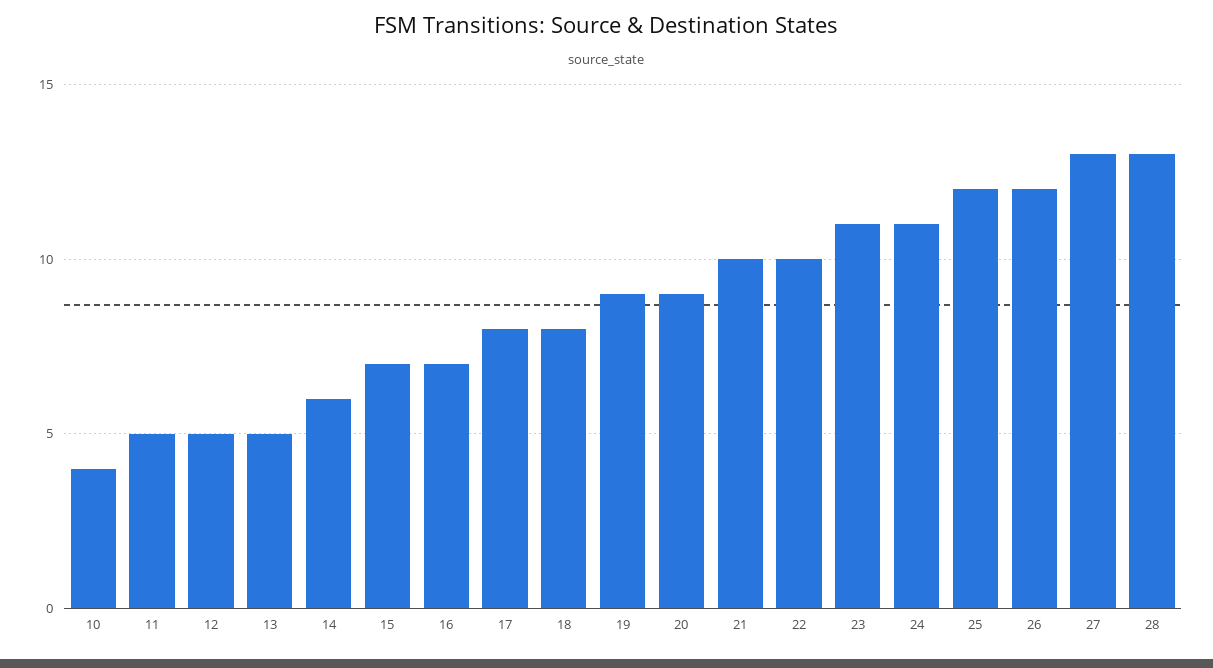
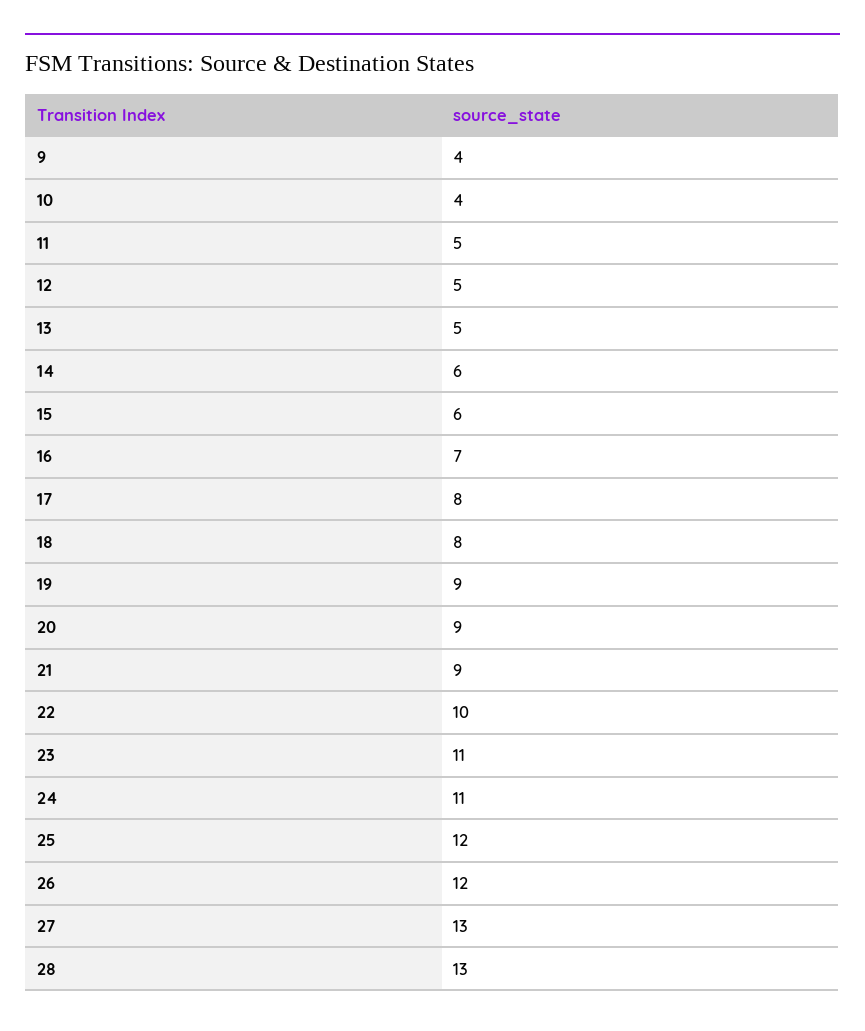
  {
    "10": 4,
    "11": 5,
    "12": 5,
    "13": 5,
    "14": 6,
-   "15": 7,
+   "15": 6,
    "16": 7,
    "17": 8,
    "18": 8,
    "19": 9,
    "20": 9,
-   "21": 10,
+   "21": 9,
    "22": 10,
    "23": 11,
    "24": 11,
    "25": 12,
    "26": 12,
    "27": 13,
-   "28": 13
+   "28": 13,
+   "9": 4
  }

